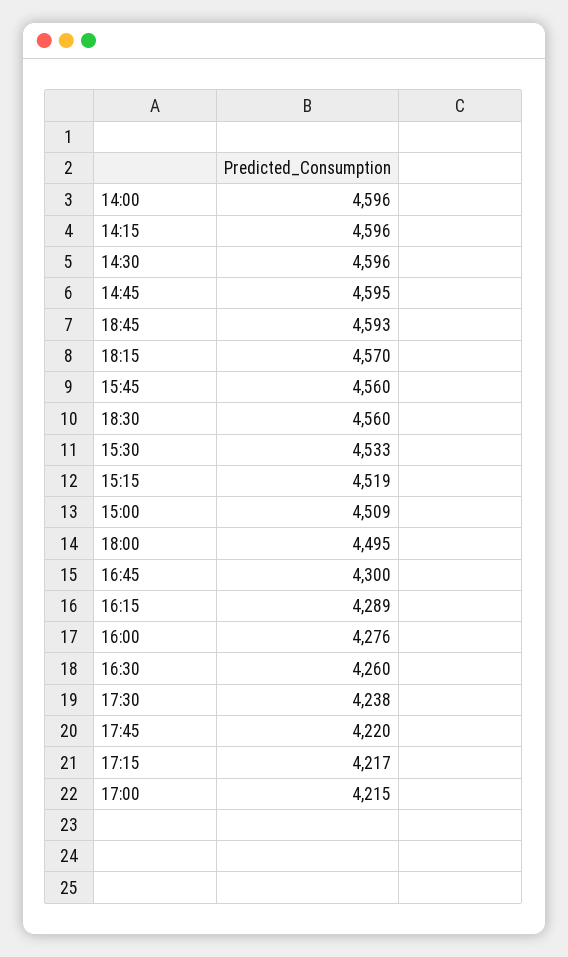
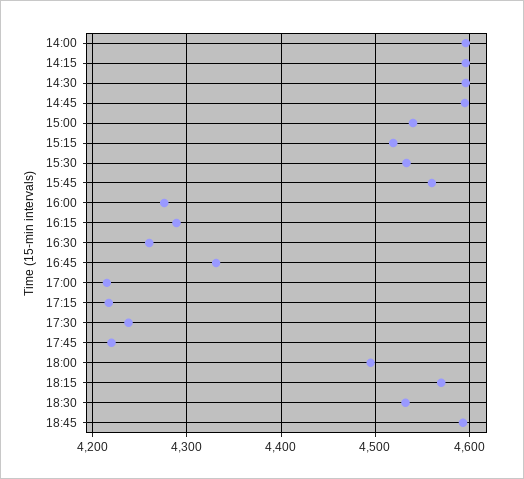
  {
    "14:00": 4596,
    "14:15": 4596,
    "14:30": 4596,
    "14:45": 4595,
    "18:45": 4593,
    "18:15": 4570,
    "15:45": 4560,
-   "18:30": 4560,
+   "18:30": 4530,
    "15:30": 4533,
    "15:15": 4519,
-   "15:00": 4509,
+   "15:00": 4540,
    "18:00": 4495,
-   "16:45": 4300,
+   "16:45": 4330,
    "16:15": 4289,
    "16:00": 4276,
    "16:30": 4260,
    "17:30": 4238,
    "17:45": 4220,
    "17:15": 4217,
    "17:00": 4215
  }

